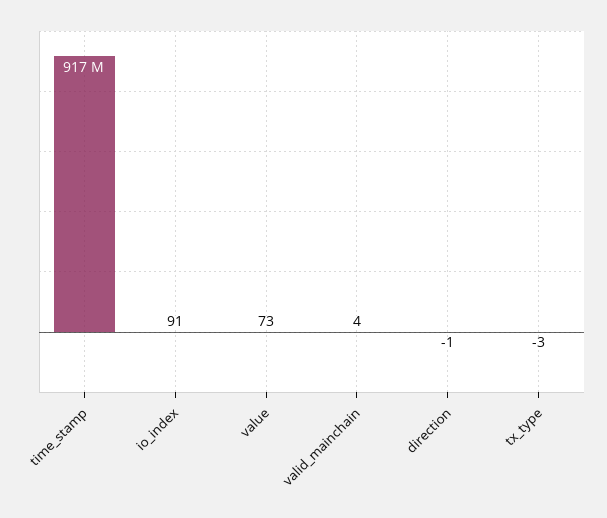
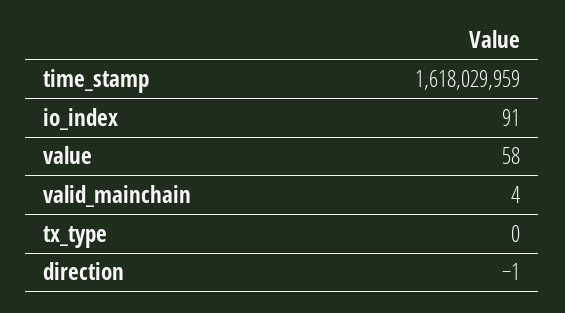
  {
-   "time_stamp": 917000000,
+   "time_stamp": 1618029959,
    "io_index": 91,
-   "value": 73,
+   "value": 58,
    "valid_mainchain": 4,
    "direction": -1,
-   "tx_type": -3
+   "tx_type": 0
  }

